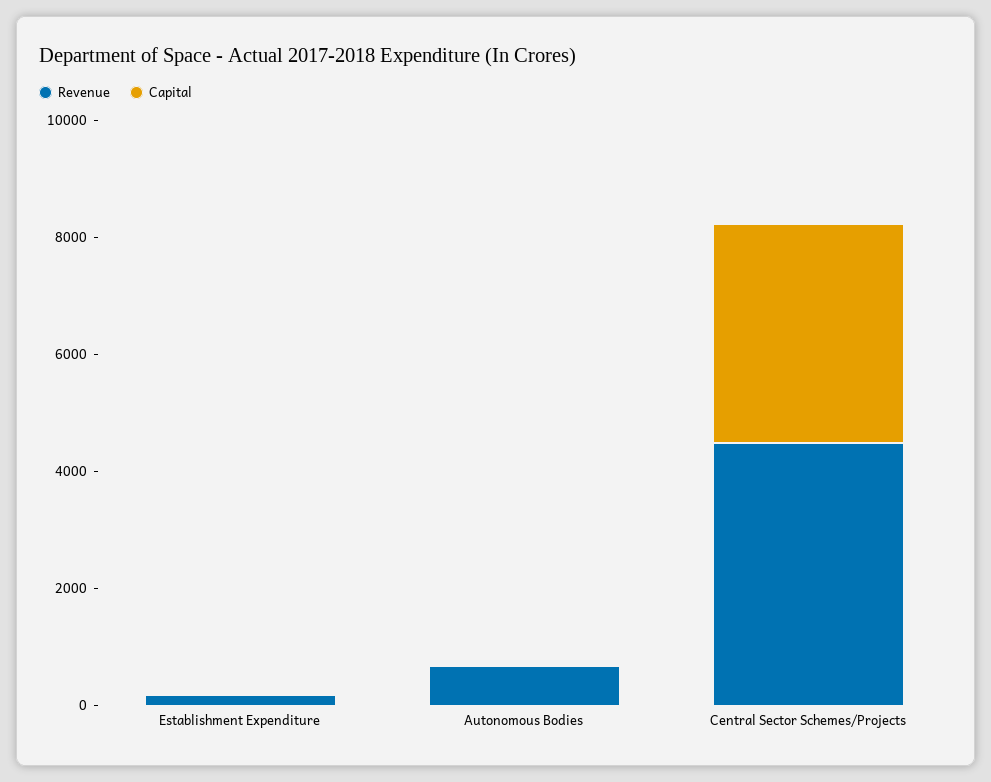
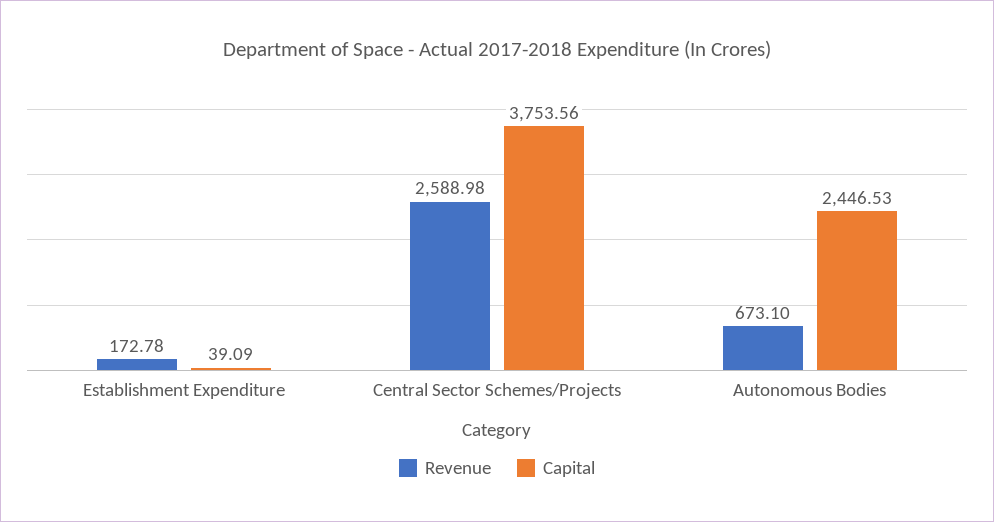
  {
    "Revenue": {
      "Establishment Expenditure": 172.78,
      "Autonomous Bodies": 673.1,
-     "Central Sector Schemes/Projects": 4500
+     "Central Sector Schemes/Projects": 2588.98
    },
    "Capital": {
      "Establishment Expenditure": 39.09,
-     "Autonomous Bodies": 0,
+     "Autonomous Bodies": 2446.53,
      "Central Sector Schemes/Projects": 3753.56
    }
  }

